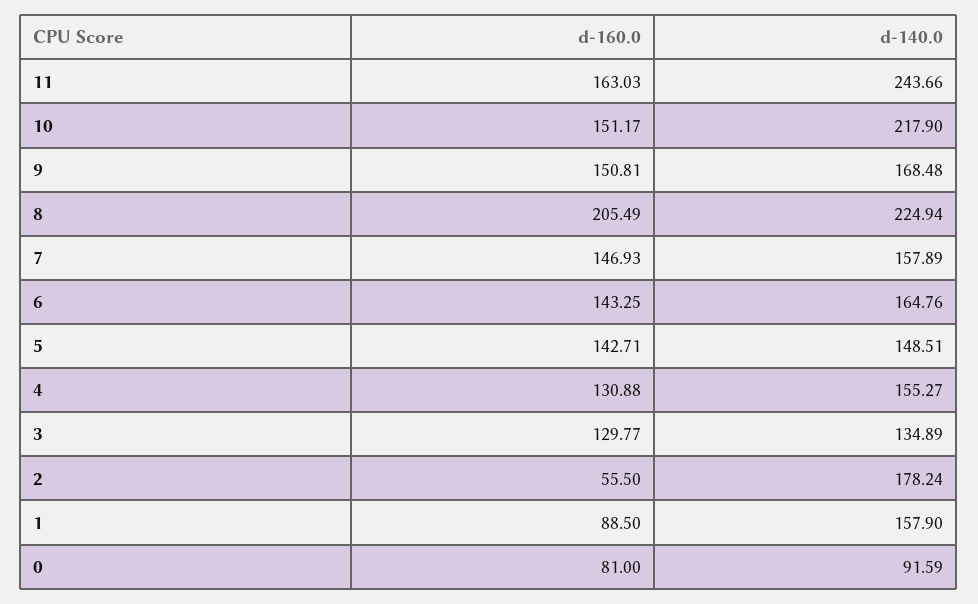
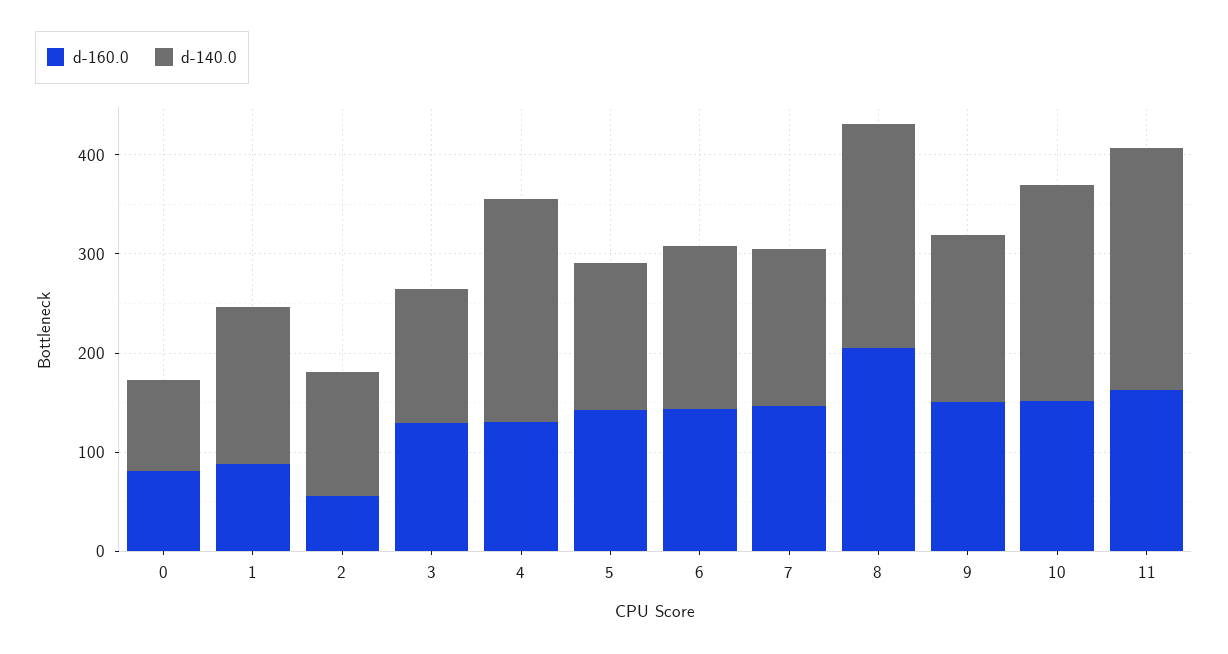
  {
    "d-160.0": {
      "11": 163.03,
      "10": 151.17,
      "9": 150.81,
      "8": 205.49,
      "7": 146.93,
      "6": 143.25,
      "5": 142.71,
      "4": 130.88,
      "3": 129.77,
      "2": 55.5,
      "1": 88.5,
      "0": 81
    },
    "d-140.0": {
      "11": 243.66,
      "10": 217.9,
      "9": 168.48,
      "8": 224.94,
      "7": 157.89,
      "6": 164.76,
      "5": 148.51,
-     "4": 155.27,
+     "4": 220,
      "3": 134.89,
-     "2": 178.24,
+     "2": 120,
      "1": 157.9,
      "0": 91.59
    }
  }

